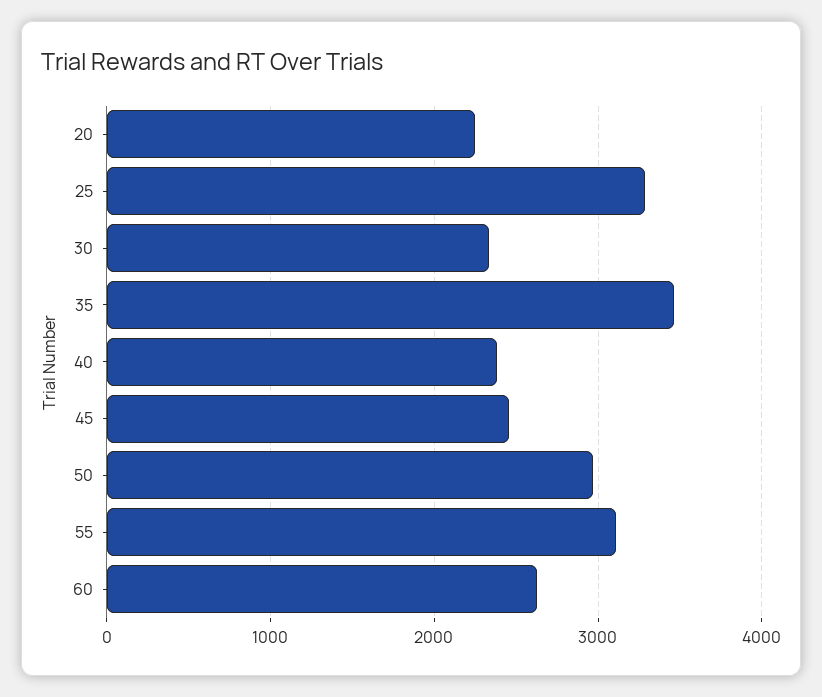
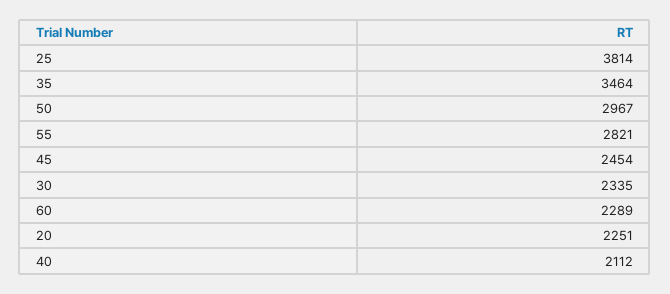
  {
    "20": 2251,
-   "25": 3300,
+   "25": 3814,
    "30": 2335,
    "35": 3464,
-   "40": 2400,
+   "40": 2112,
    "45": 2454,
    "50": 2967,
-   "55": 3100,
+   "55": 2821,
-   "60": 2600
+   "60": 2289
  }

